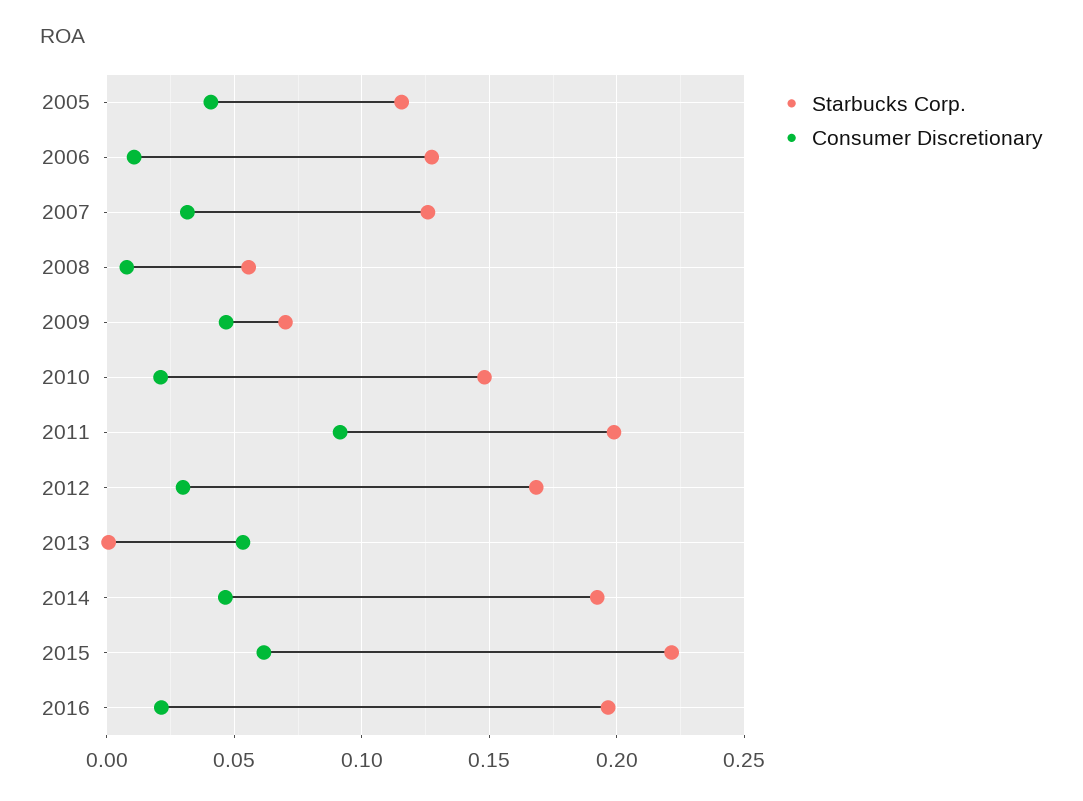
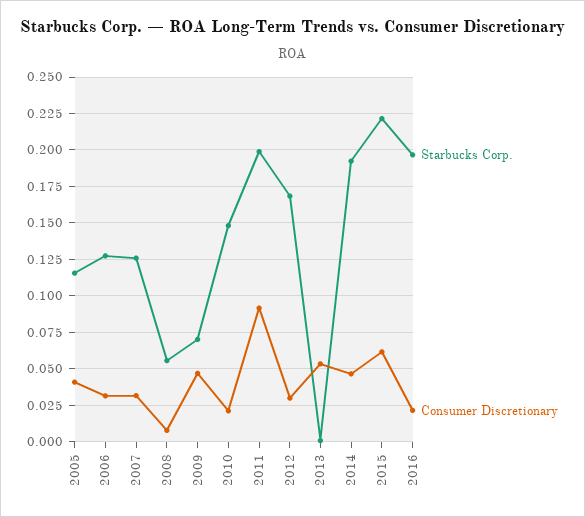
  {
    "Starbucks Corp.": {
      "2005": 0.115,
      "2006": 0.125,
      "2007": 0.125,
      "2008": 0.055,
      "2009": 0.07,
      "2010": 0.15,
      "2011": 0.2,
      "2012": 0.17,
      "2013": 0,
      "2014": 0.19,
      "2015": 0.22,
      "2016": 0.195
    },
    "Consumer Discretionary": {
      "2005": 0.04,
-     "2006": 0.01,
+     "2006": 0.03,
      "2007": 0.03,
      "2008": 0.01,
      "2009": 0.045,
      "2010": 0.02,
      "2011": 0.09,
      "2012": 0.03,
      "2013": 0.055,
      "2014": 0.045,
      "2015": 0.06,
      "2016": 0.02
    }
  }

